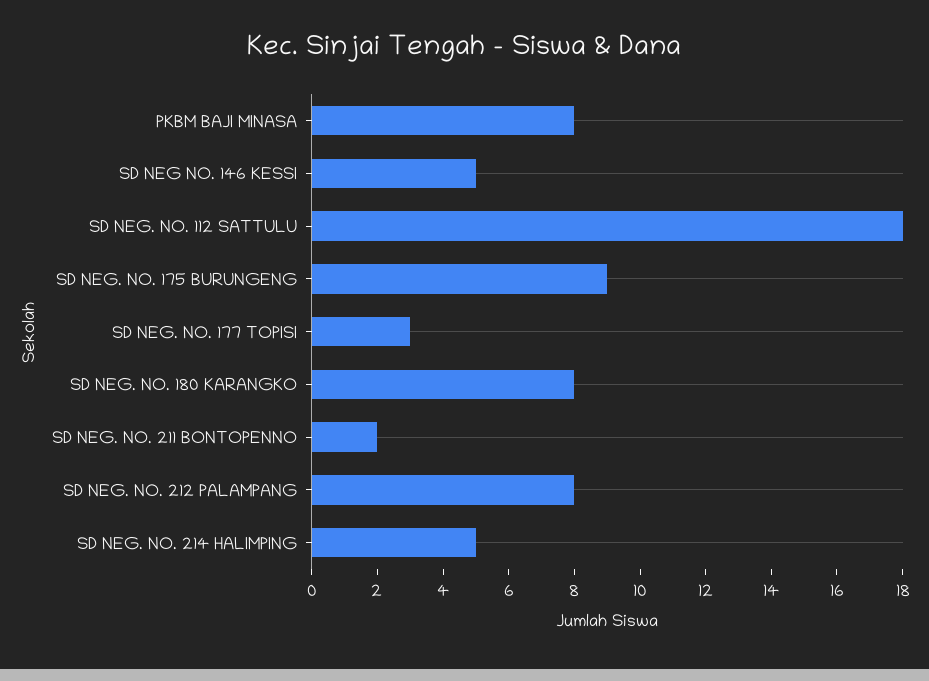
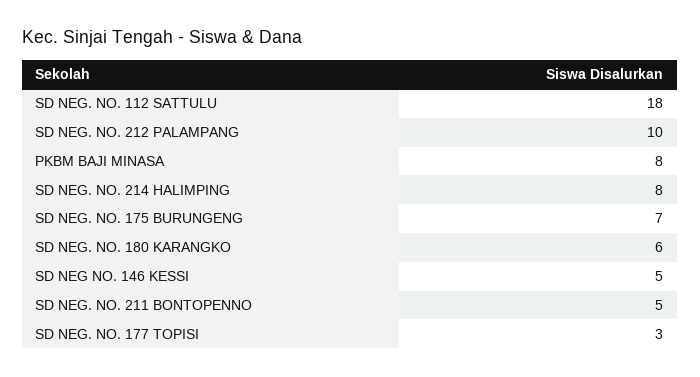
  {
    "PKBM BAJI MINASA": 8,
    "SD NEG NO. 146 KESSI": 5,
    "SD NEG. NO. 112 SATTULU": 18,
-   "SD NEG. NO. 175 BURUNGENG": 9,
+   "SD NEG. NO. 175 BURUNGENG": 7,
    "SD NEG. NO. 177 TOPISI": 3,
-   "SD NEG. NO. 180 KARANGKO": 8,
+   "SD NEG. NO. 180 KARANGKO": 6,
-   "SD NEG. NO. 211 BONTOPENNO": 2,
+   "SD NEG. NO. 211 BONTOPENNO": 5,
-   "SD NEG. NO. 212 PALAMPANG": 8,
+   "SD NEG. NO. 212 PALAMPANG": 10,
-   "SD NEG. NO. 214 HALIMPING": 5
+   "SD NEG. NO. 214 HALIMPING": 8
  }

